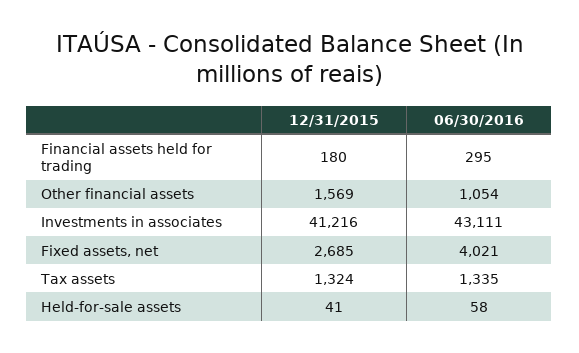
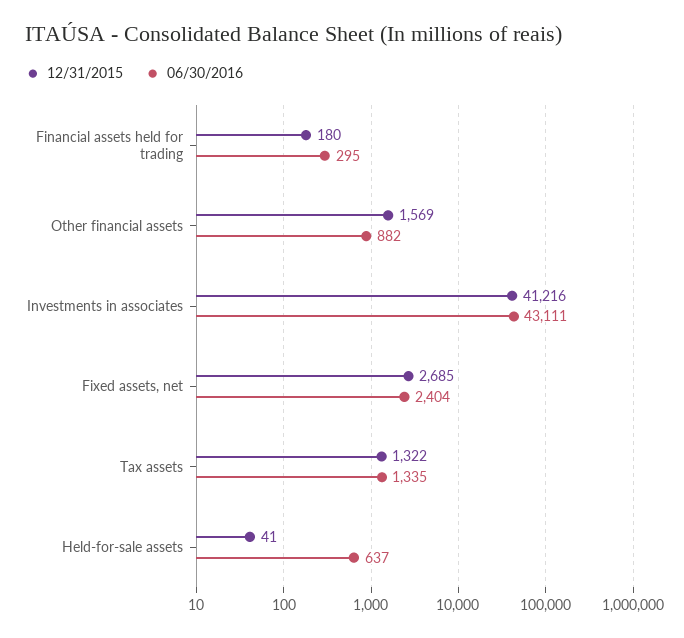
  {
    "12/31/2015": {
      "Financial assets held for trading": 180,
      "Other financial assets": 1569,
      "Investments in associates": 41216,
      "Fixed assets, net": 2685,
-     "Tax assets": 1324,
+     "Tax assets": 1322,
      "Held-for-sale assets": 41
    },
    "06/30/2016": {
      "Financial assets held for trading": 295,
-     "Other financial assets": 1054,
+     "Other financial assets": 882,
      "Investments in associates": 43111,
-     "Fixed assets, net": 4021,
+     "Fixed assets, net": 2404,
      "Tax assets": 1335,
-     "Held-for-sale assets": 58
+     "Held-for-sale assets": 637
    }
  }

